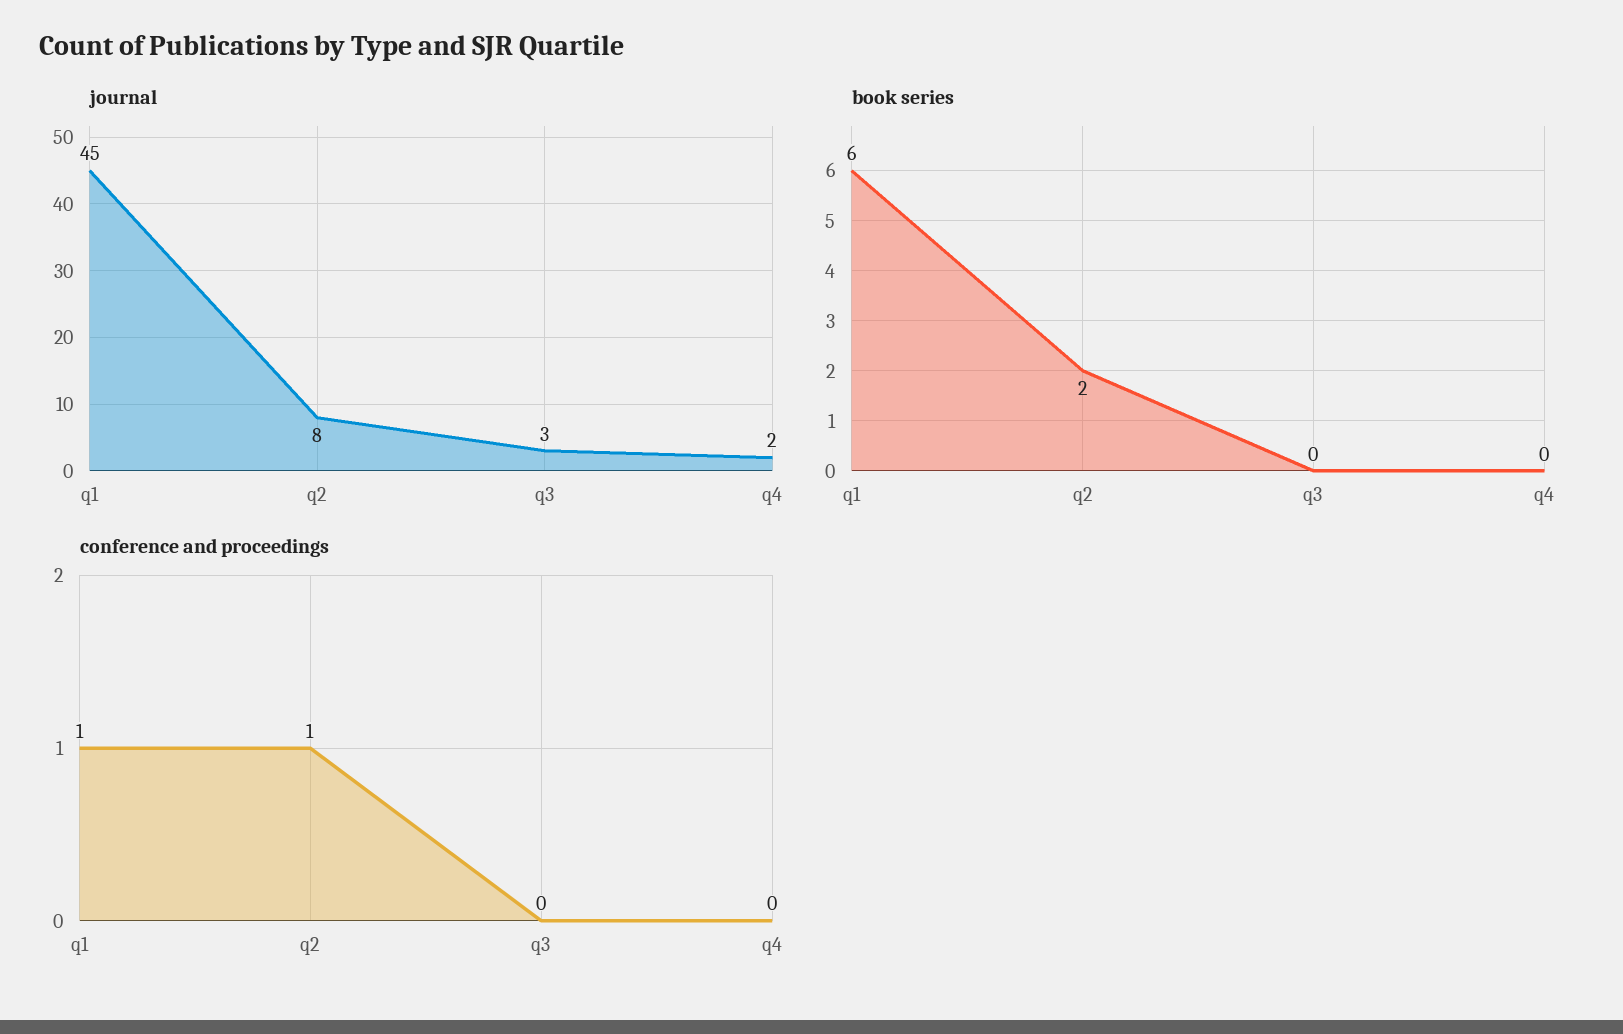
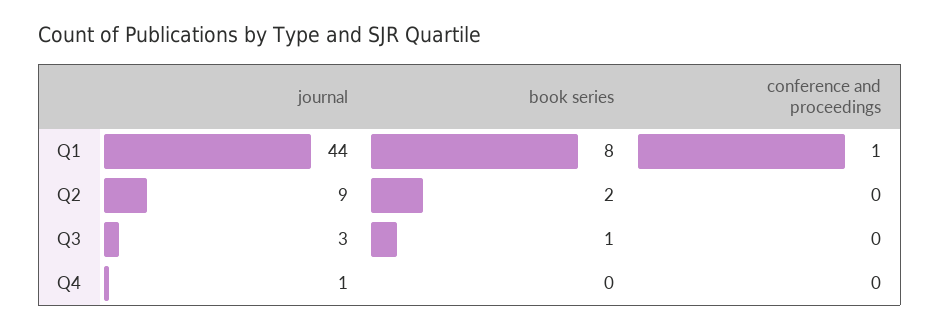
  {
    "journal": {
-     "q1": 45,
+     "q1": 44,
-     "q2": 8,
+     "q2": 9,
      "q3": 3,
-     "q4": 2
+     "q4": 1
    },
    "book series": {
-     "q1": 6,
+     "q1": 8,
      "q2": 2,
-     "q3": 0,
+     "q3": 1,
      "q4": 0
    },
    "conference and proceedings": {
      "q1": 1,
-     "q2": 1,
+     "q2": 0,
      "q3": 0,
      "q4": 0
    }
  }

